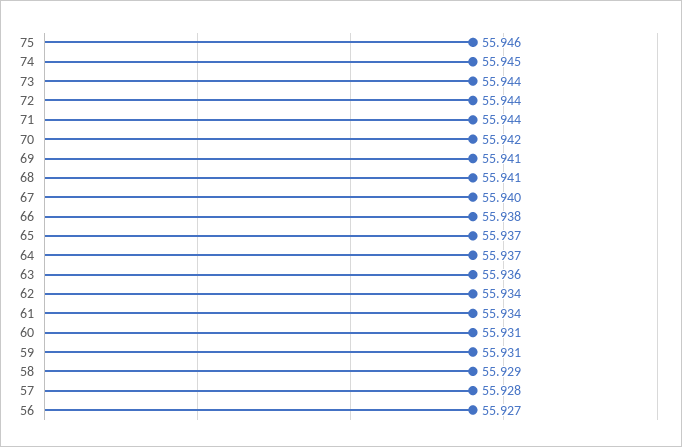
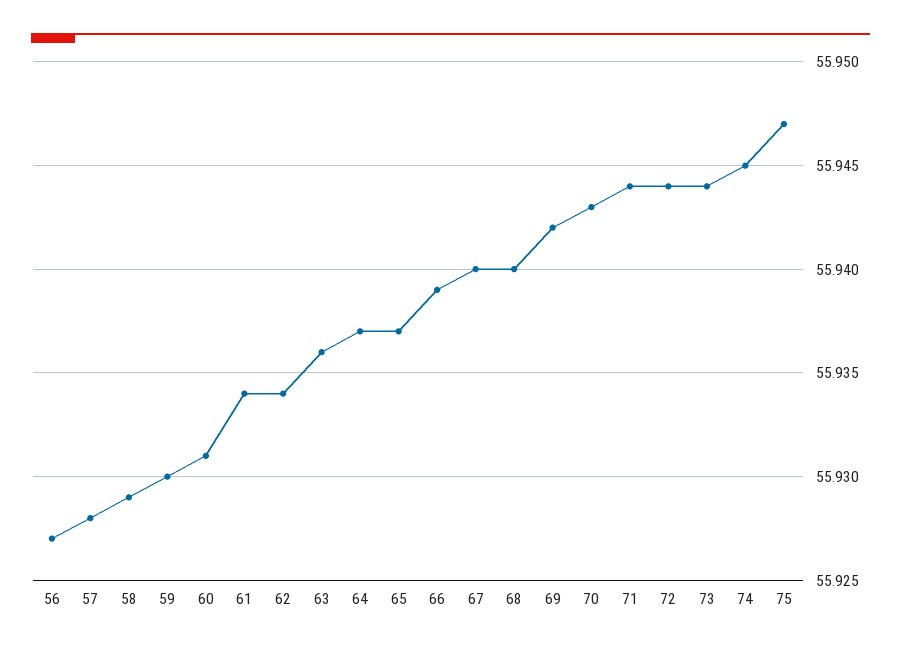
  {
-   "75": 55.946,
+   "75": 55.947,
    "74": 55.945,
    "73": 55.944,
    "72": 55.944,
    "71": 55.944,
-   "70": 55.942,
+   "70": 55.943,
-   "69": 55.941,
+   "69": 55.942,
-   "68": 55.941,
+   "68": 55.94,
    "67": 55.94,
-   "66": 55.938,
+   "66": 55.939,
    "65": 55.937,
    "64": 55.937,
    "63": 55.936,
    "62": 55.934,
    "61": 55.934,
    "60": 55.931,
-   "59": 55.931,
+   "59": 55.93,
    "58": 55.929,
    "57": 55.928,
    "56": 55.927
  }

